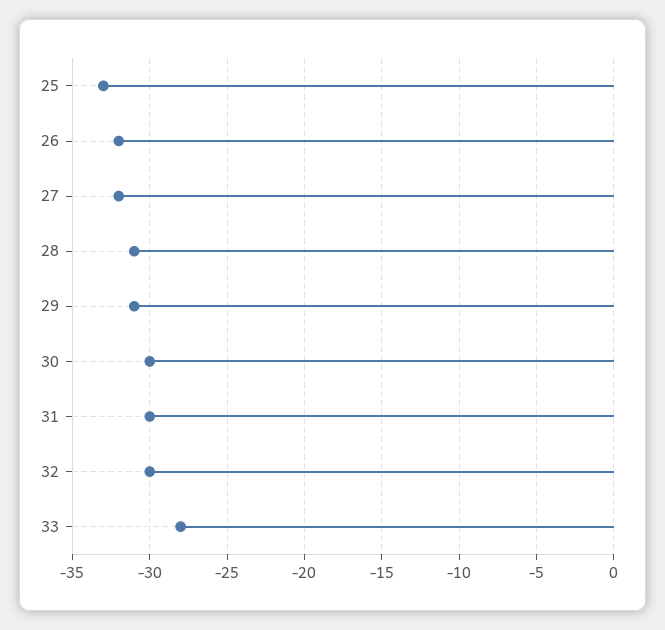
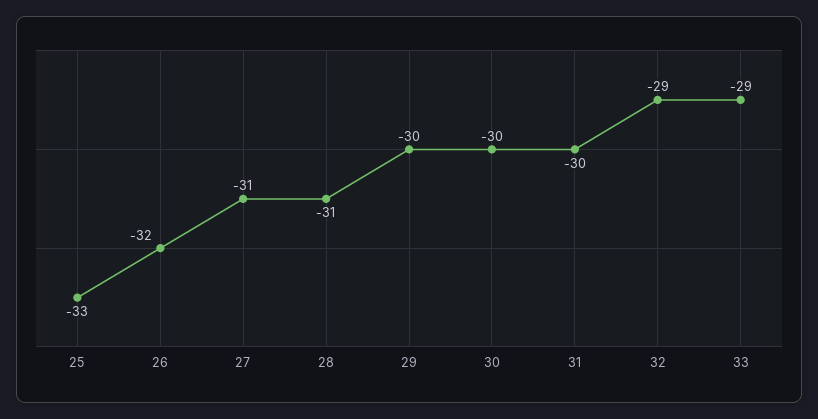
  {
    "25": -33,
    "26": -32,
-   "27": -32,
+   "27": -31,
    "28": -31,
-   "29": -31,
+   "29": -30,
    "30": -30,
    "31": -30,
-   "32": -30,
+   "32": -29,
-   "33": -28
+   "33": -29
  }

